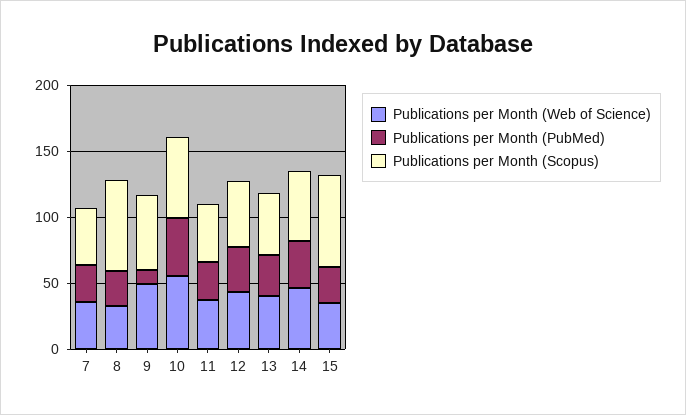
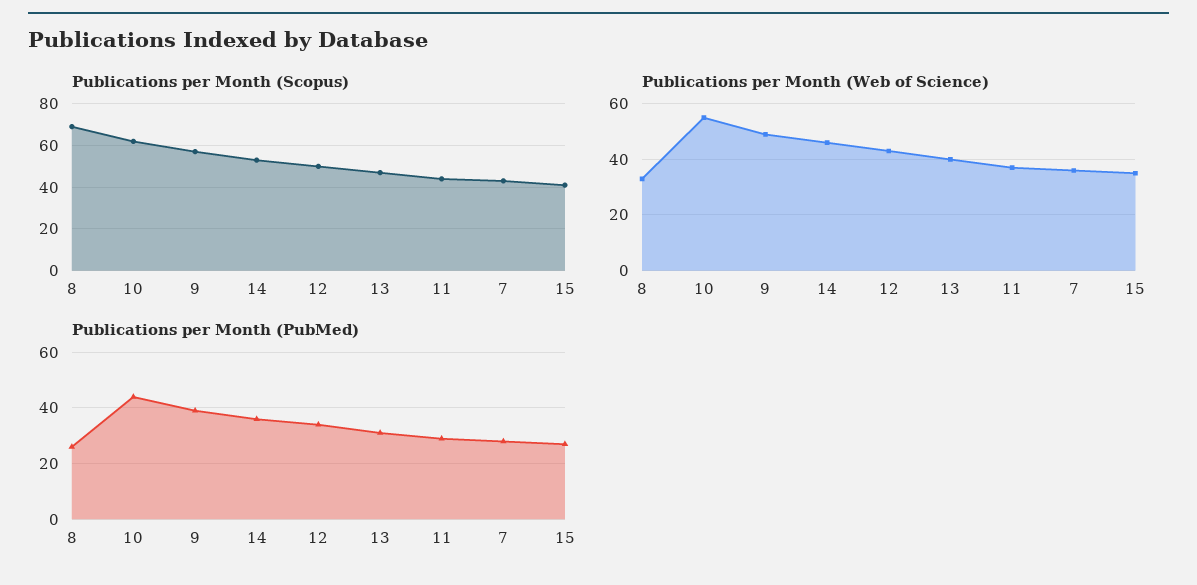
  {
    "Publications per Month (Web of Science)": {
      "7": 35,
      "8": 35,
      "9": 50,
      "10": 55,
      "11": 35,
      "12": 45,
      "13": 40,
      "14": 45,
      "15": 35
    },
    "Publications per Month (PubMed)": {
      "7": 30,
      "8": 25,
-     "9": 10,
+     "9": 40,
      "10": 45,
      "11": 30,
      "12": 35,
      "13": 30,
      "14": 35,
      "15": 25
    },
    "Publications per Month (Scopus)": {
      "7": 45,
      "8": 70,
      "9": 55,
      "10": 60,
      "11": 45,
      "12": 50,
      "13": 45,
      "14": 55,
-     "15": 70
+     "15": 40
    }
  }

